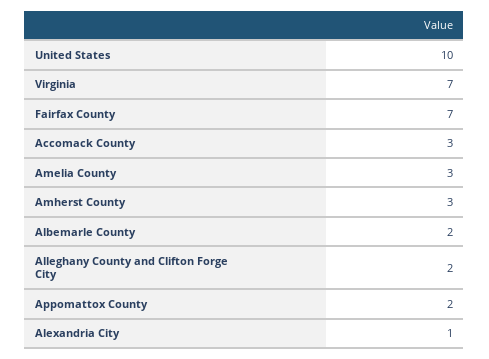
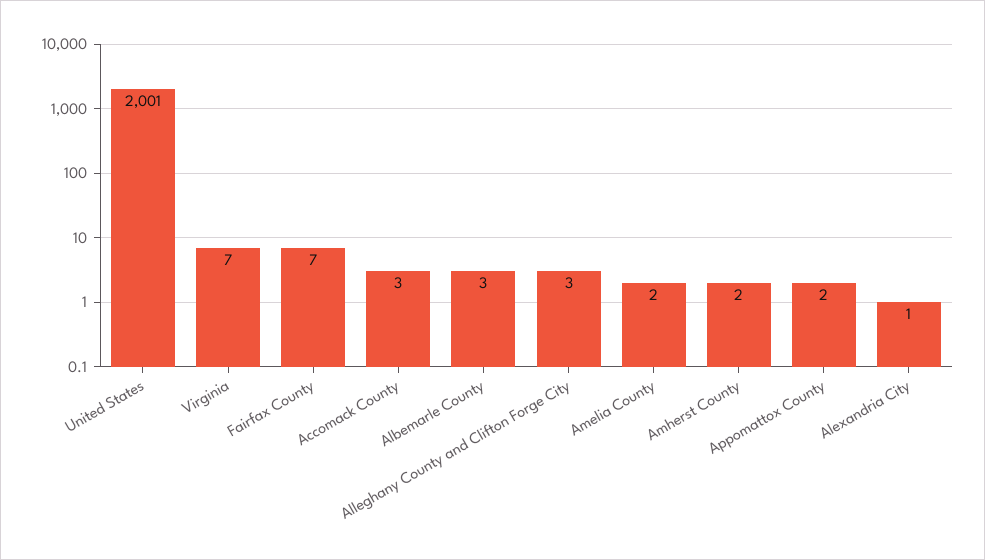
  {
-   "United States": 10,
+   "United States": 2001,
    "Virginia": 7,
    "Fairfax County": 7,
    "Accomack County": 3,
-   "Amelia County": 3,
+   "Amelia County": 2,
-   "Amherst County": 3,
+   "Amherst County": 2,
-   "Albemarle County": 2,
+   "Albemarle County": 3,
-   "Alleghany County and Clifton Forge City": 2,
+   "Alleghany County and Clifton Forge City": 3,
    "Appomattox County": 2,
    "Alexandria City": 1
  }

